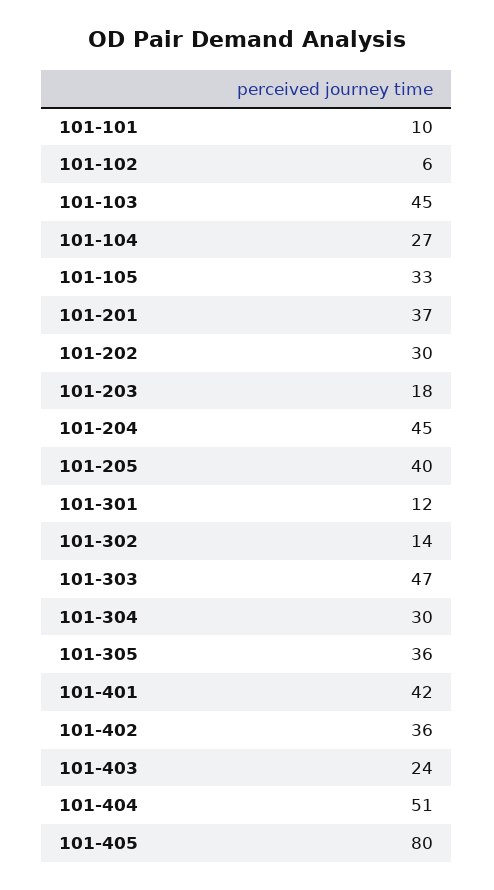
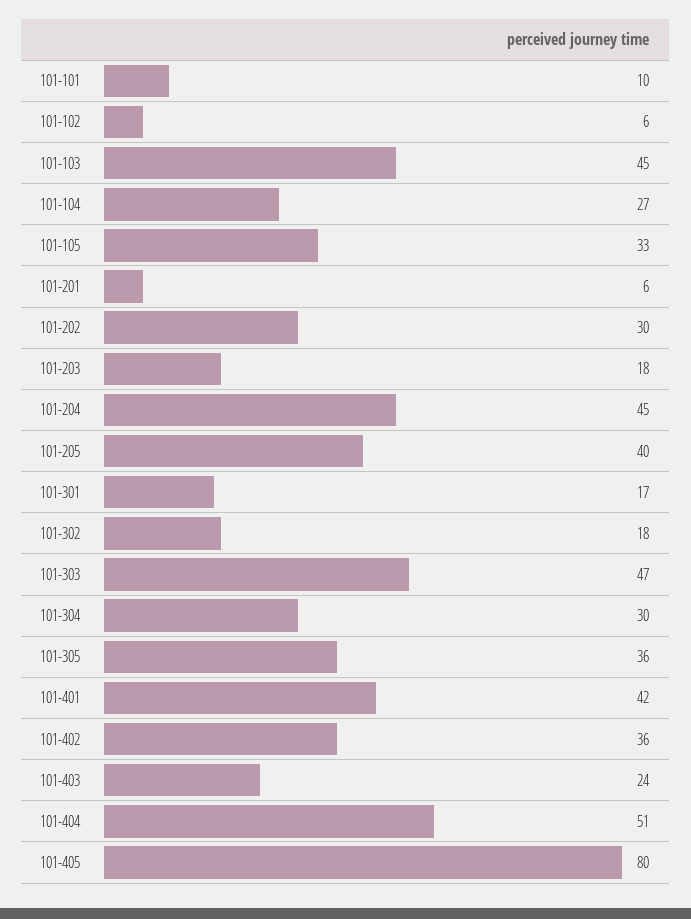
  {
    "101-101": 10,
    "101-102": 6,
    "101-103": 45,
    "101-104": 27,
    "101-105": 33,
-   "101-201": 37,
+   "101-201": 6,
    "101-202": 30,
    "101-203": 18,
    "101-204": 45,
    "101-205": 40,
-   "101-301": 12,
+   "101-301": 17,
-   "101-302": 14,
+   "101-302": 18,
    "101-303": 47,
    "101-304": 30,
    "101-305": 36,
    "101-401": 42,
    "101-402": 36,
    "101-403": 24,
    "101-404": 51,
    "101-405": 80
  }

